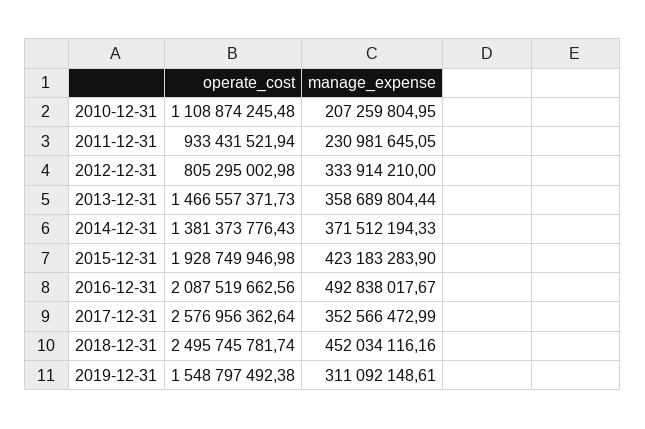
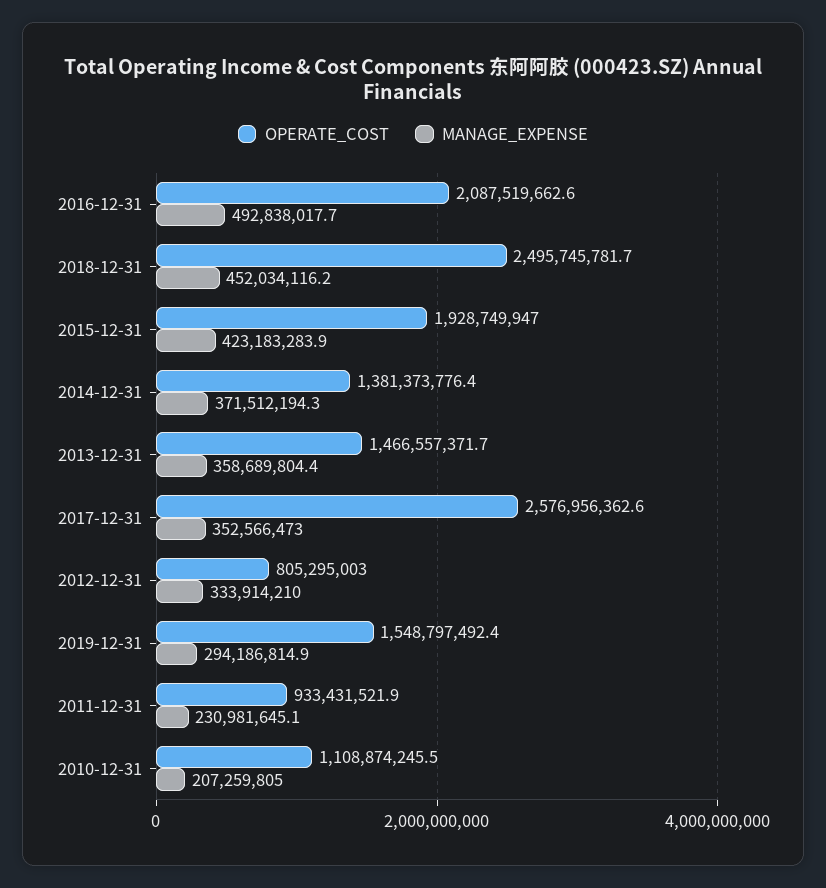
  {
    "operate_cost": {
      "2010-12-31": 1108874245.48,
      "2011-12-31": 933431521.94,
      "2012-12-31": 805295002.98,
      "2013-12-31": 1466557371.73,
      "2014-12-31": 1381373776.43,
      "2015-12-31": 1928749946.98,
      "2016-12-31": 2087519662.56,
      "2017-12-31": 2576956362.64,
      "2018-12-31": 2495745781.74,
      "2019-12-31": 1548797492.38
    },
    "manage_expense": {
      "2010-12-31": 207259804.95,
      "2011-12-31": 230981645.05,
      "2012-12-31": 333914210,
      "2013-12-31": 358689804.44,
      "2014-12-31": 371512194.33,
      "2015-12-31": 423183283.9,
      "2016-12-31": 492838017.67,
      "2017-12-31": 352566472.99,
      "2018-12-31": 452034116.16,
-     "2019-12-31": 311092148.61
+     "2019-12-31": 294186814.9
    }
  }

